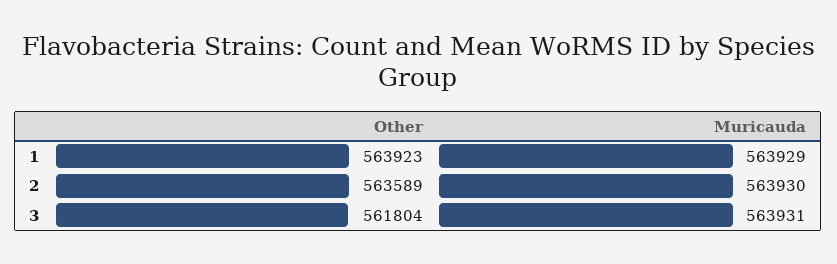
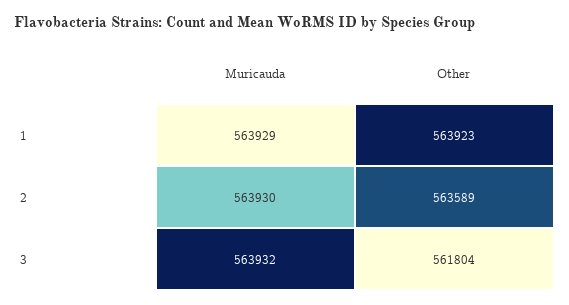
  {
    "Other": {
      "1": 563923,
      "2": 563589,
      "3": 561804
    },
    "Muricauda": {
      "1": 563929,
      "2": 563930,
-     "3": 563931
+     "3": 563932
    }
  }

